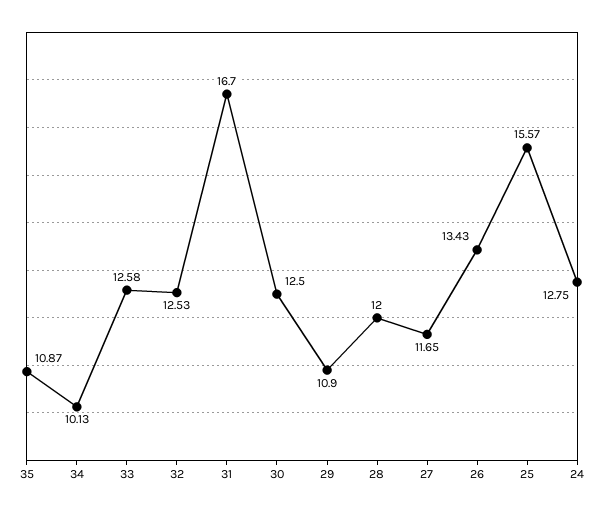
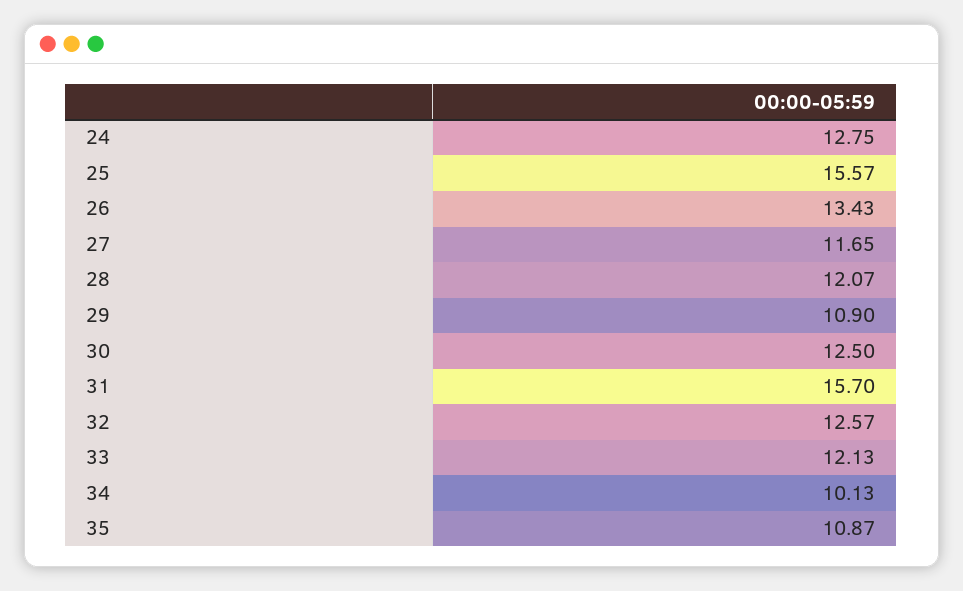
  {
    "35": 10.87,
    "34": 10.13,
-   "33": 12.58,
+   "33": 12.13,
-   "32": 12.53,
+   "32": 12.57,
-   "31": 16.7,
+   "31": 15.7,
    "30": 12.5,
    "29": 10.9,
-   "28": 12,
+   "28": 12.07,
    "27": 11.65,
    "26": 13.43,
    "25": 15.57,
    "24": 12.75
  }

